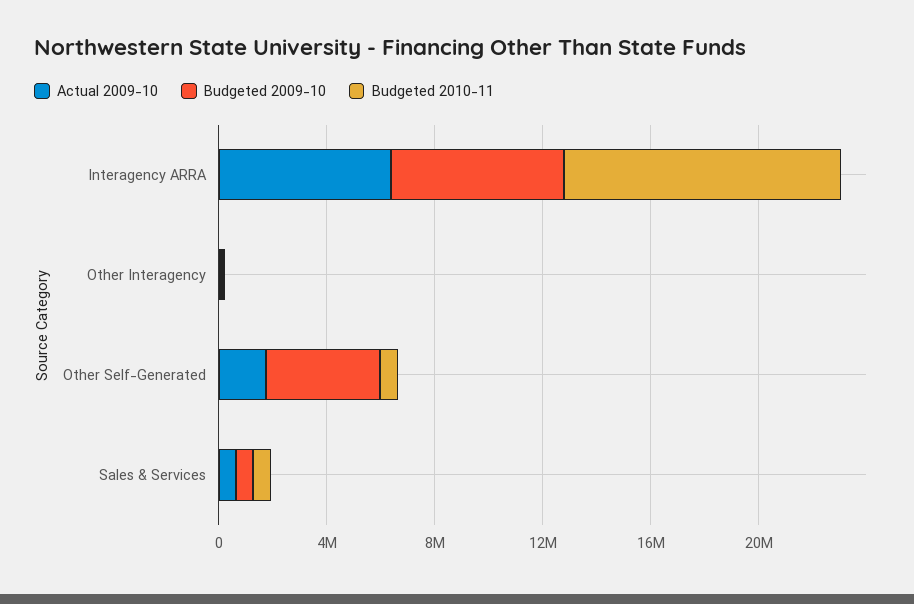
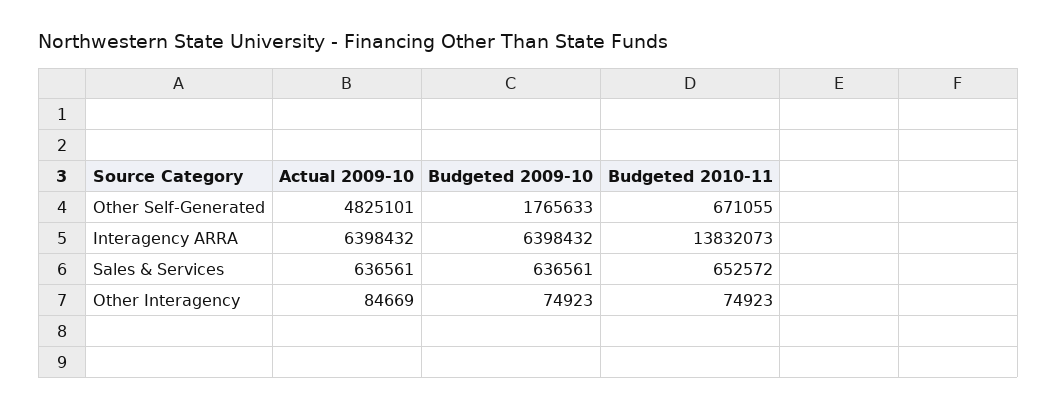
  {
    "Actual 2009-10": {
      "Interagency ARRA": 6398432,
      "Other Interagency": 84669,
-     "Other Self-Generated": 2000000,
+     "Other Self-Generated": 4825101,
      "Sales & Services": 636561
    },
    "Budgeted 2009-10": {
      "Interagency ARRA": 6398432,
      "Other Interagency": 74923,
-     "Other Self-Generated": 4000000,
+     "Other Self-Generated": 1765633,
      "Sales & Services": 636561
    },
    "Budgeted 2010-11": {
-     "Interagency ARRA": 10000000,
+     "Interagency ARRA": 13832073,
      "Other Interagency": 74923,
      "Other Self-Generated": 671055,
      "Sales & Services": 652572
    }
  }

